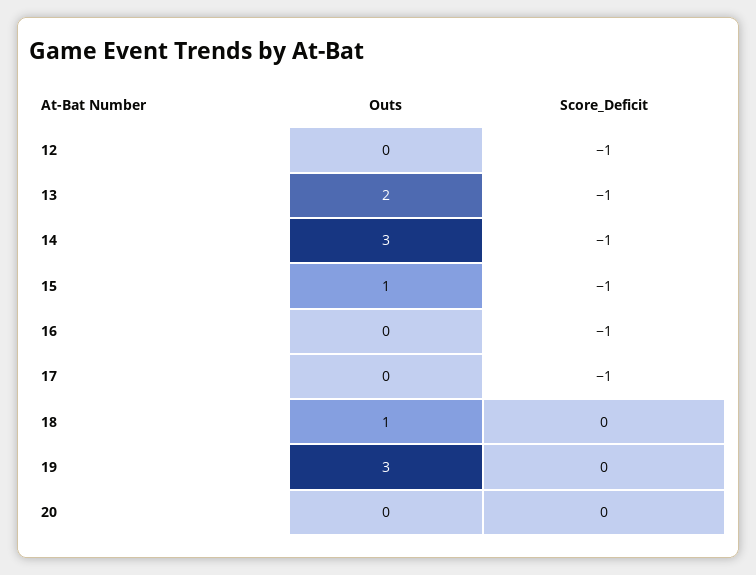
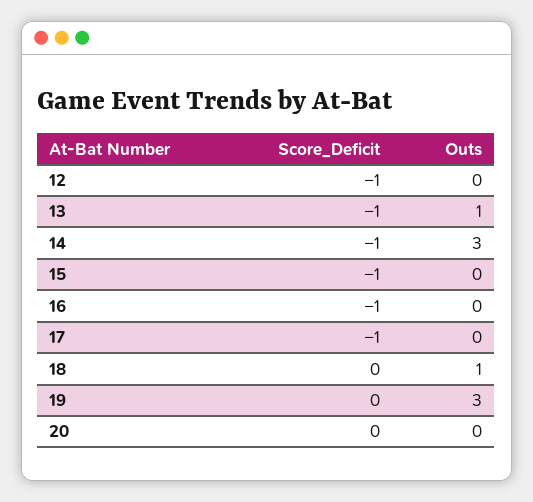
  {
    "Outs": {
      "12": 0,
-     "13": 2,
+     "13": 1,
      "14": 3,
-     "15": 1,
+     "15": 0,
      "16": 0,
      "17": 0,
      "18": 1,
      "19": 3,
      "20": 0
    },
    "Score_Deficit": {
      "12": -1,
      "13": -1,
      "14": -1,
      "15": -1,
      "16": -1,
      "17": -1,
      "18": 0,
      "19": 0,
      "20": 0
    }
  }

